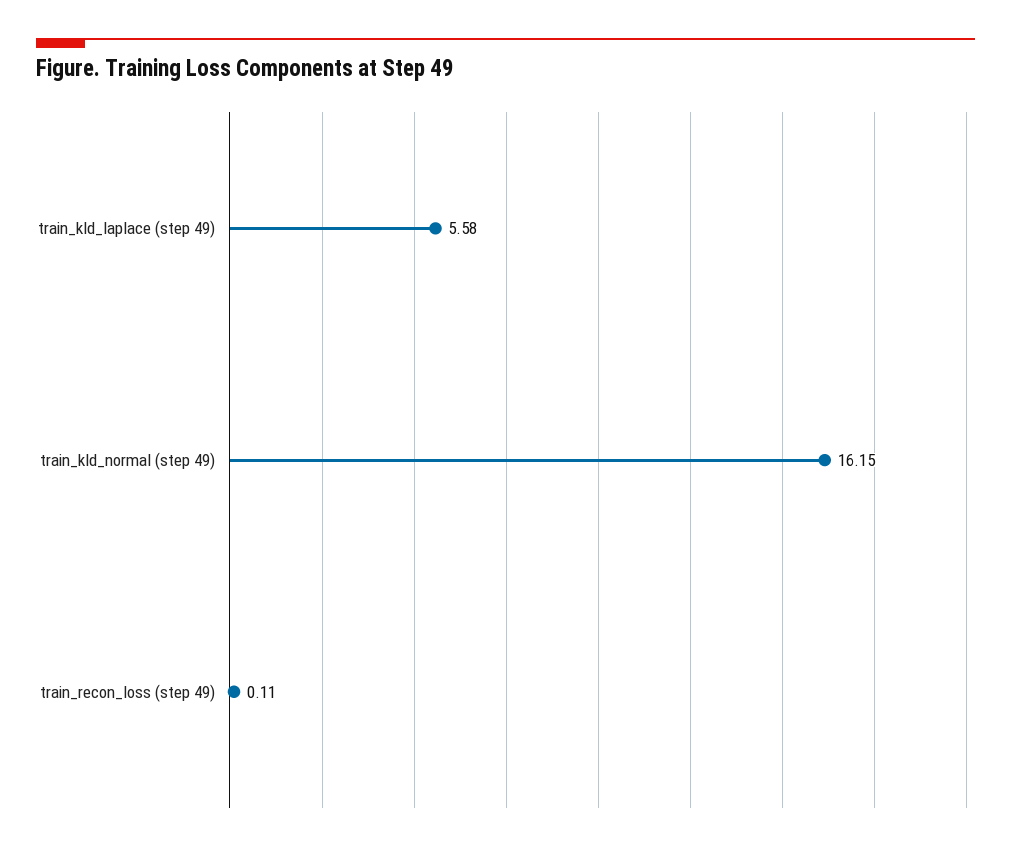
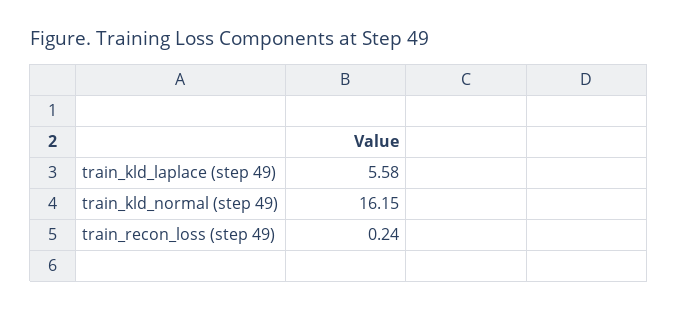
  {
    "train_kld_laplace (step 49)": 5.58,
    "train_kld_normal (step 49)": 16.15,
-   "train_recon_loss (step 49)": 0.11
+   "train_recon_loss (step 49)": 0.24
  }

